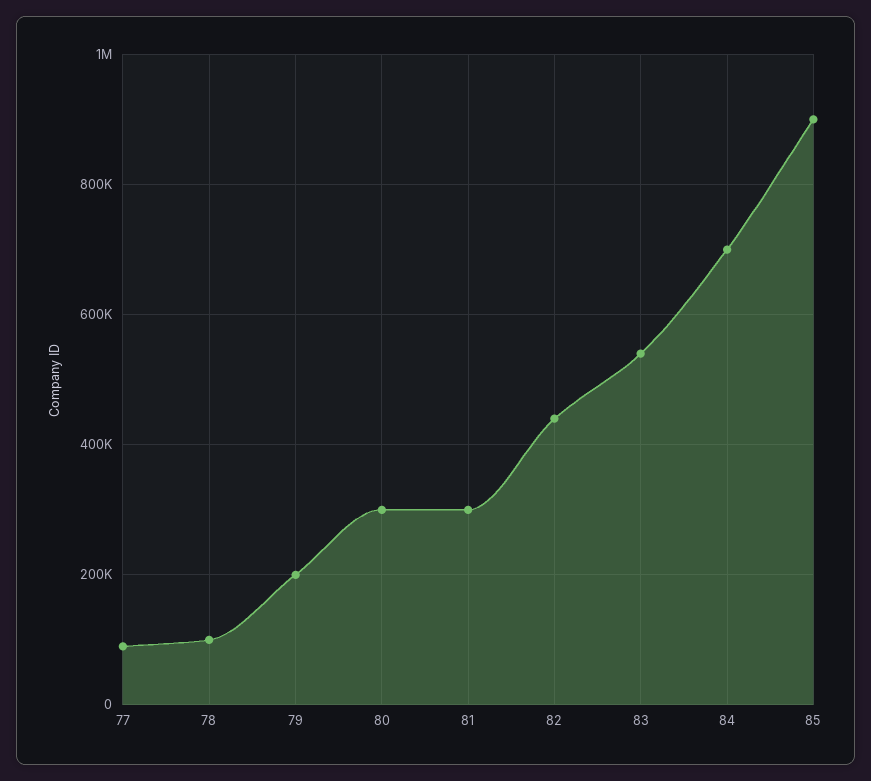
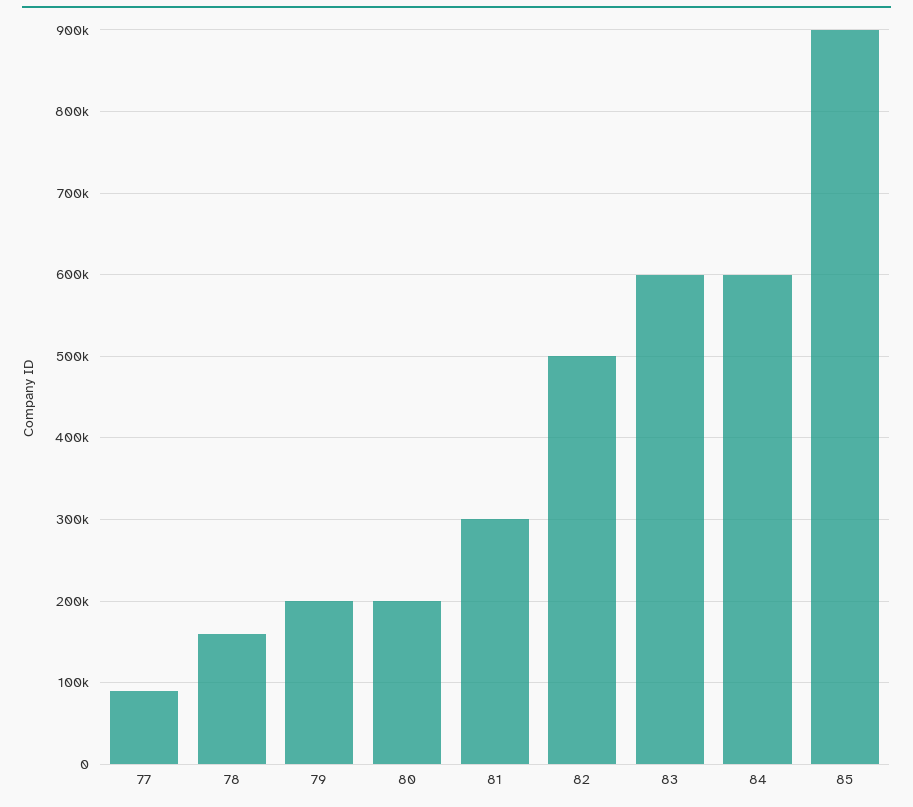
  {
    "77": 90000,
-   "78": 100000,
+   "78": 160000,
    "79": 200000,
-   "80": 300000,
+   "80": 200000,
    "81": 300000,
-   "82": 440000,
+   "82": 500000,
-   "83": 540000,
+   "83": 600000,
-   "84": 700000,
+   "84": 600000,
    "85": 900000
  }

